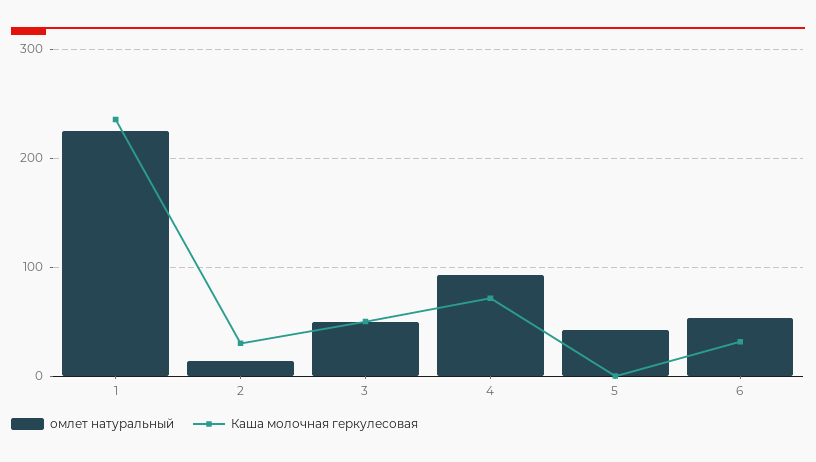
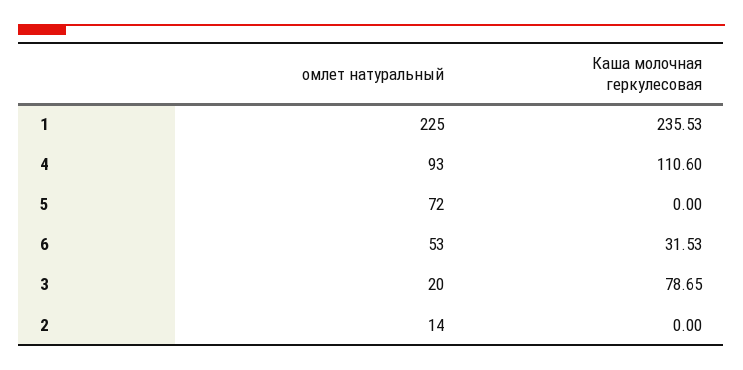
  {
    "омлет натуральный": {
      "1": 225,
      "2": 14,
-     "3": 50,
+     "3": 20,
      "4": 93,
-     "5": 40,
+     "5": 72,
      "6": 53
    },
    "Каша молочная геркулесовая": {
      "1": 235.53,
-     "2": 30,
+     "2": 0,
-     "3": 50,
+     "3": 78.65,
-     "4": 70,
+     "4": 110.6,
      "5": 0,
      "6": 31.53
    }
  }

